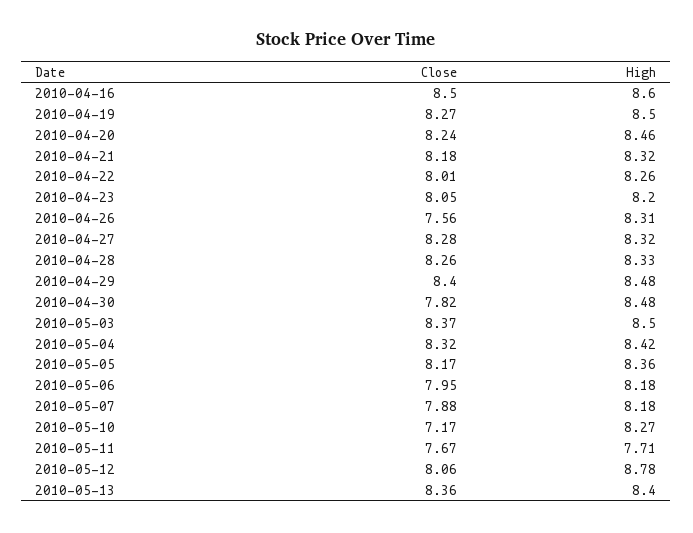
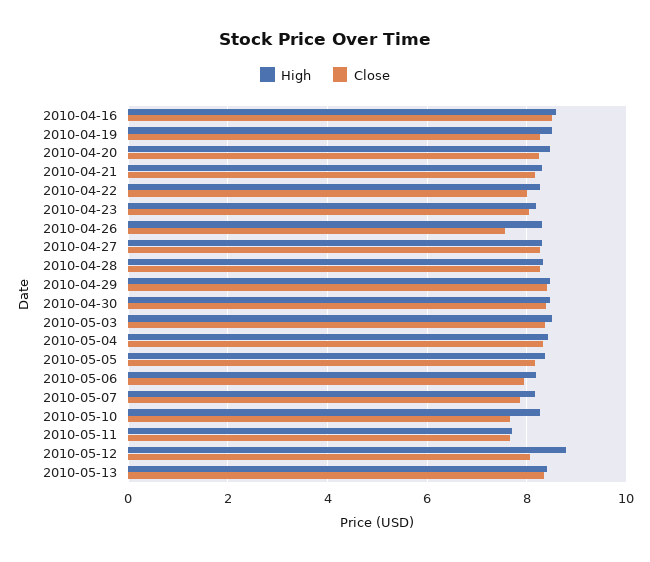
  {
    "Close": {
      "2010-04-16": 8.5,
      "2010-04-19": 8.27,
      "2010-04-20": 8.24,
      "2010-04-21": 8.18,
      "2010-04-22": 8.01,
      "2010-04-23": 8.05,
      "2010-04-26": 7.56,
      "2010-04-27": 8.28,
      "2010-04-28": 8.26,
      "2010-04-29": 8.4,
-     "2010-04-30": 7.82,
+     "2010-04-30": 8.4,
      "2010-05-03": 8.37,
      "2010-05-04": 8.32,
      "2010-05-05": 8.17,
      "2010-05-06": 7.95,
      "2010-05-07": 7.88,
-     "2010-05-10": 7.17,
+     "2010-05-10": 7.6,
      "2010-05-11": 7.67,
      "2010-05-12": 8.06,
      "2010-05-13": 8.36
    },
    "High": {
      "2010-04-16": 8.6,
      "2010-04-19": 8.5,
      "2010-04-20": 8.46,
      "2010-04-21": 8.32,
      "2010-04-22": 8.26,
      "2010-04-23": 8.2,
      "2010-04-26": 8.31,
      "2010-04-27": 8.32,
      "2010-04-28": 8.33,
      "2010-04-29": 8.48,
      "2010-04-30": 8.48,
      "2010-05-03": 8.5,
      "2010-05-04": 8.42,
      "2010-05-05": 8.36,
      "2010-05-06": 8.18,
      "2010-05-07": 8.18,
      "2010-05-10": 8.27,
      "2010-05-11": 7.71,
      "2010-05-12": 8.78,
      "2010-05-13": 8.4
    }
  }

